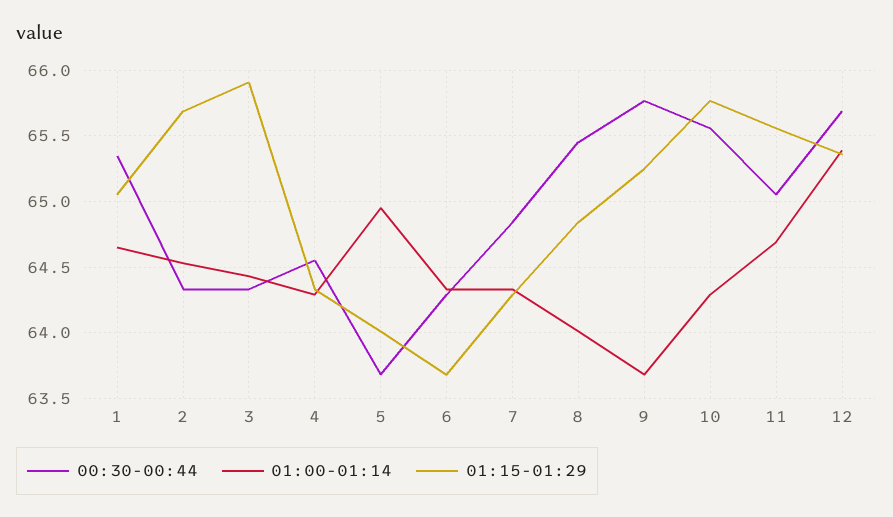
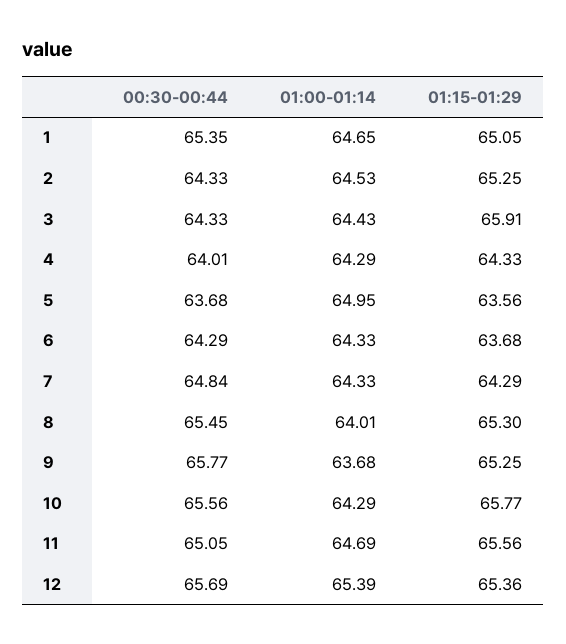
  {
    "00:30-00:44": {
      "1": 65.35,
      "2": 64.33,
      "3": 64.33,
-     "4": 64.55,
+     "4": 64.01,
      "5": 63.68,
      "6": 64.29,
      "7": 64.84,
      "8": 65.45,
      "9": 65.77,
      "10": 65.56,
      "11": 65.05,
      "12": 65.69
    },
    "01:00-01:14": {
      "1": 64.65,
      "2": 64.53,
      "3": 64.43,
      "4": 64.29,
      "5": 64.95,
      "6": 64.33,
      "7": 64.33,
      "8": 64.01,
      "9": 63.68,
      "10": 64.29,
      "11": 64.69,
      "12": 65.39
    },
    "01:15-01:29": {
      "1": 65.05,
-     "2": 65.7,
+     "2": 65.25,
      "3": 65.91,
      "4": 64.33,
-     "5": 64,
+     "5": 63.56,
      "6": 63.68,
      "7": 64.29,
-     "8": 64.85,
+     "8": 65.3,
      "9": 65.25,
      "10": 65.77,
      "11": 65.56,
      "12": 65.36
    }
  }

